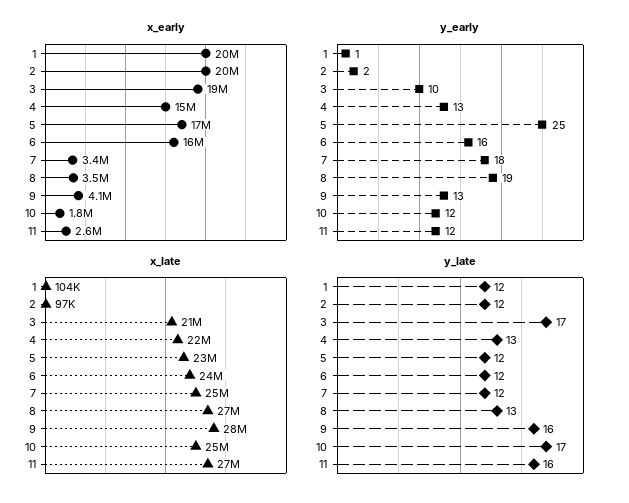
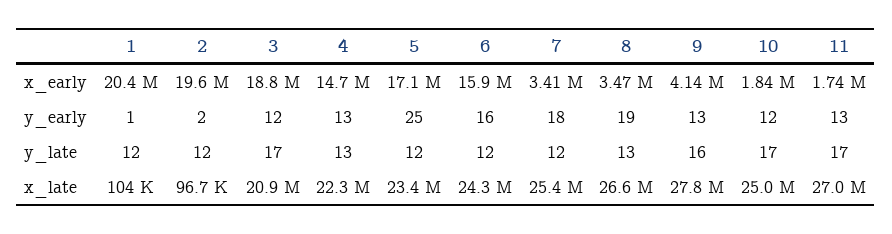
  {
    "x_early": {
      "1": 20400000,
      "2": 19600000,
      "3": 18800000,
      "4": 14700000,
      "5": 17100000,
      "6": 15900000,
      "7": 3410000,
      "8": 3470000,
      "9": 4140000,
      "10": 1840000,
-     "11": 2600000
+     "11": 1740000
    },
    "y_early": {
      "1": 1,
      "2": 2,
-     "3": 10,
+     "3": 12,
      "4": 13,
      "5": 25,
      "6": 16,
      "7": 18,
      "8": 19,
      "9": 13,
      "10": 12,
-     "11": 12
+     "11": 13
    },
    "x_late": {
      "1": 104000,
      "2": 96700,
      "3": 20900000,
      "4": 22300000,
      "5": 23400000,
      "6": 24300000,
      "7": 25400000,
      "8": 26600000,
      "9": 27800000,
      "10": 25000000,
      "11": 27000000
    },
    "y_late": {
      "1": 12,
      "2": 12,
      "3": 17,
      "4": 13,
      "5": 12,
      "6": 12,
      "7": 12,
      "8": 13,
      "9": 16,
      "10": 17,
-     "11": 16
+     "11": 17
    }
  }

